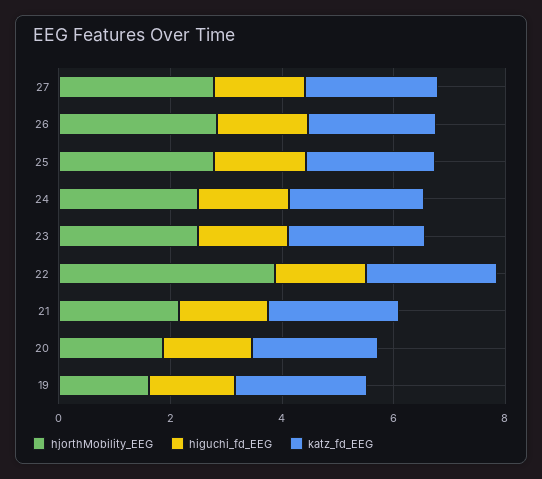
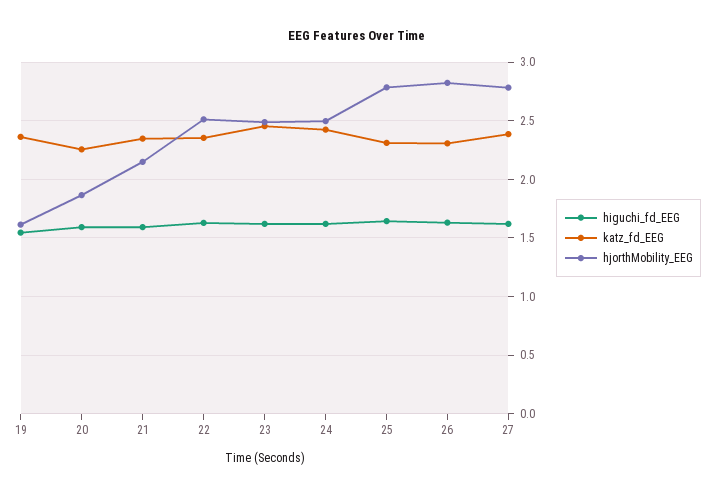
  {
    "hjorthMobility_EEG": {
      "27": 2.8,
      "26": 2.8,
      "25": 2.8,
      "24": 2.5,
      "23": 2.5,
-     "22": 4,
+     "22": 2.5,
      "21": 2.1,
      "20": 1.9,
      "19": 1.6
    },
    "higuchi_fd_EEG": {
      "27": 1.6,
      "26": 1.6,
      "25": 1.6,
      "24": 1.6,
      "23": 1.6,
      "22": 1.6,
      "21": 1.6,
      "20": 1.6,
      "19": 1.5
    },
    "katz_fd_EEG": {
      "27": 2.4,
      "26": 2.3,
      "25": 2.3,
      "24": 2.4,
      "23": 2.5,
      "22": 2.4,
      "21": 2.3,
      "20": 2.3,
      "19": 2.4
    }
  }

